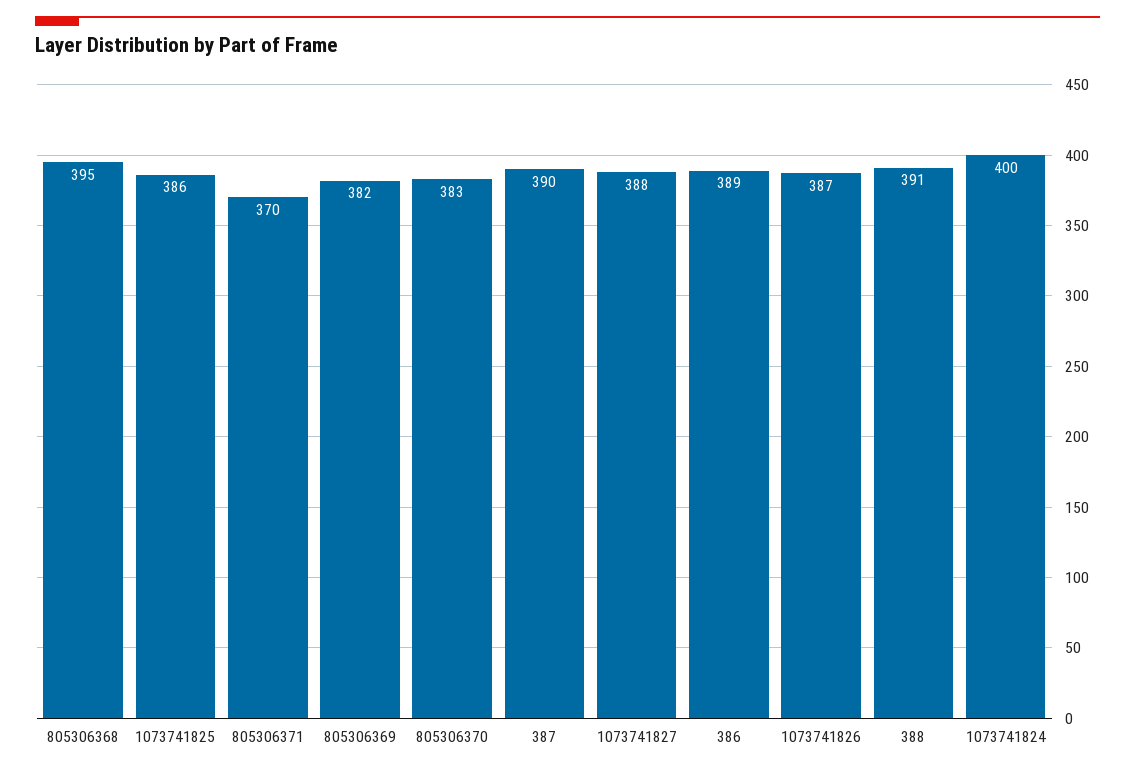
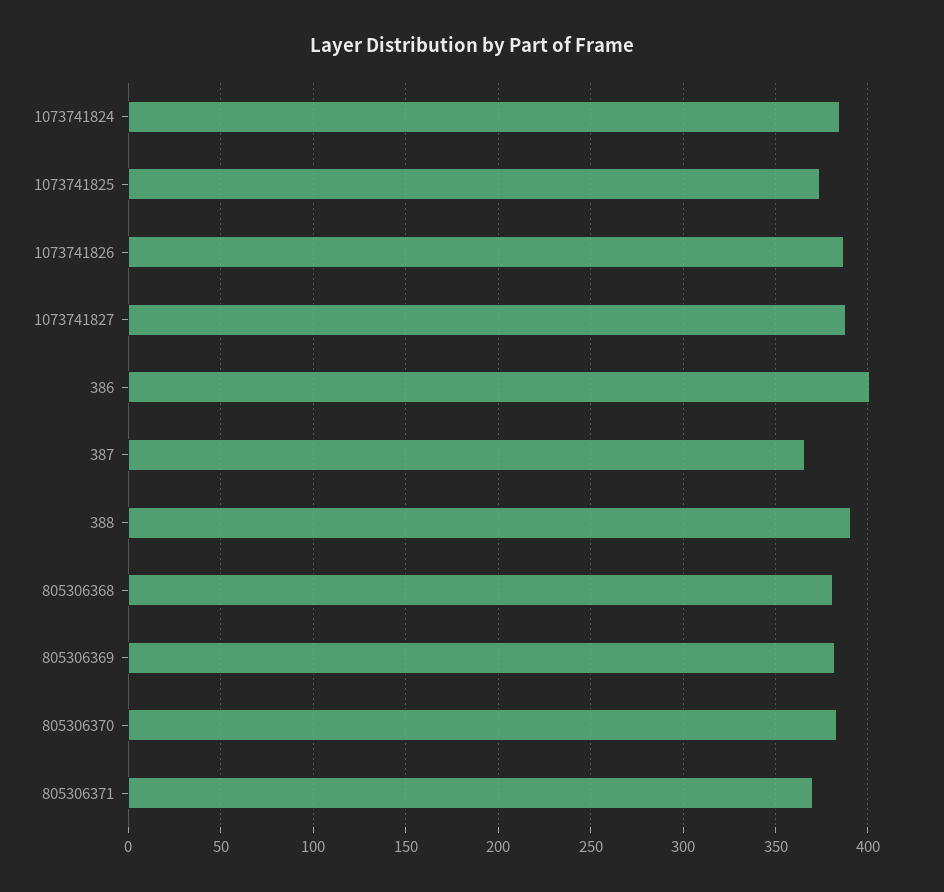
  {
-   "805306368": 395,
+   "805306368": 380,
-   "1073741825": 386,
+   "1073741825": 375,
    "805306371": 370,
    "805306369": 382,
    "805306370": 383,
-   "387": 390,
+   "387": 365,
    "1073741827": 388,
-   "386": 389,
+   "386": 400,
    "1073741826": 387,
    "388": 391,
-   "1073741824": 400
+   "1073741824": 385
  }

